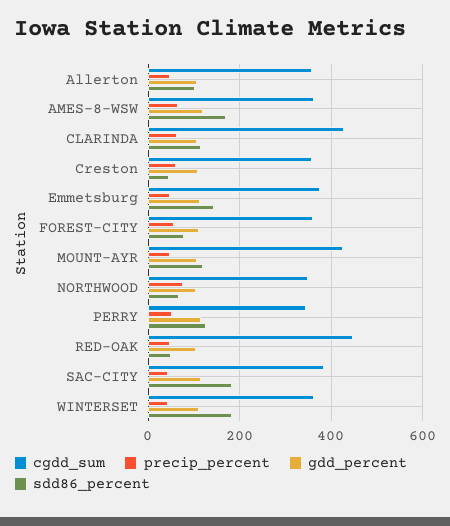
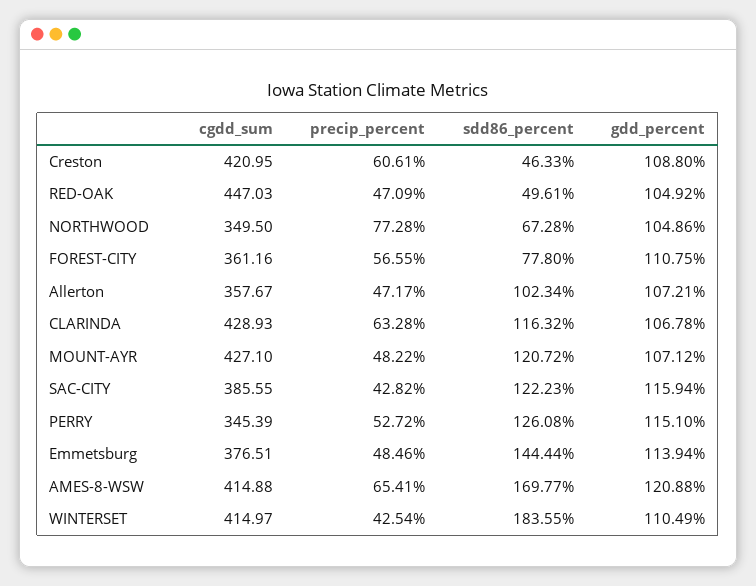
  {
    "cgdd_sum": {
      "Allerton": 357.67,
-     "AMES-8-WSW": 360,
+     "AMES-8-WSW": 414.88,
      "CLARINDA": 428.93,
-     "Creston": 360,
+     "Creston": 420.95,
      "Emmetsburg": 376.51,
      "FOREST-CITY": 361.16,
      "MOUNT-AYR": 427.1,
      "NORTHWOOD": 349.5,
      "PERRY": 345.39,
      "RED-OAK": 447.03,
      "SAC-CITY": 385.55,
-     "WINTERSET": 360
+     "WINTERSET": 414.97
    },
    "precip_percent": {
      "Allerton": 47.17,
      "AMES-8-WSW": 65.41,
      "CLARINDA": 63.28,
      "Creston": 60.61,
      "Emmetsburg": 48.46,
      "FOREST-CITY": 56.55,
      "MOUNT-AYR": 48.22,
      "NORTHWOOD": 77.28,
      "PERRY": 52.72,
      "RED-OAK": 47.09,
      "SAC-CITY": 42.82,
      "WINTERSET": 42.54
    },
    "gdd_percent": {
      "Allerton": 107.21,
      "AMES-8-WSW": 120.88,
      "CLARINDA": 106.78,
      "Creston": 108.8,
      "Emmetsburg": 113.94,
      "FOREST-CITY": 110.75,
      "MOUNT-AYR": 107.12,
      "NORTHWOOD": 104.86,
      "PERRY": 115.1,
      "RED-OAK": 104.92,
      "SAC-CITY": 115.94,
      "WINTERSET": 110.49
    },
    "sdd86_percent": {
      "Allerton": 102.34,
      "AMES-8-WSW": 169.77,
      "CLARINDA": 116.32,
      "Creston": 46.33,
      "Emmetsburg": 144.44,
      "FOREST-CITY": 77.8,
      "MOUNT-AYR": 120.72,
      "NORTHWOOD": 67.28,
      "PERRY": 126.08,
      "RED-OAK": 49.61,
-     "SAC-CITY": 180,
+     "SAC-CITY": 122.23,
      "WINTERSET": 183.55
    }
  }

